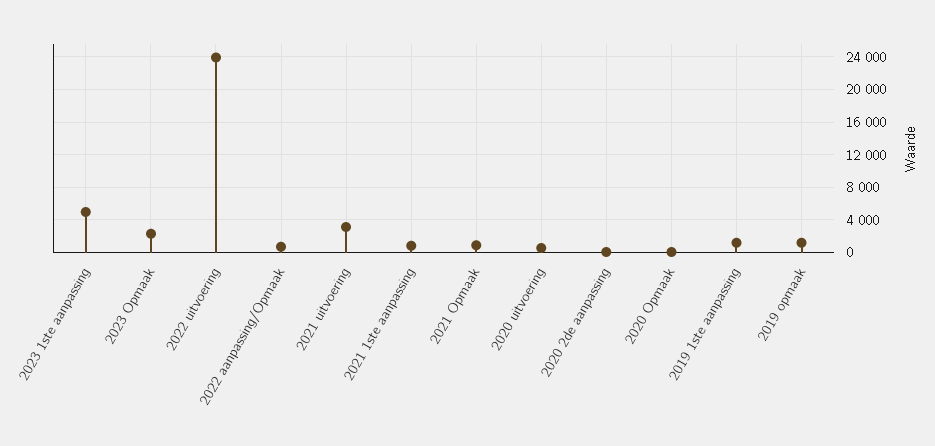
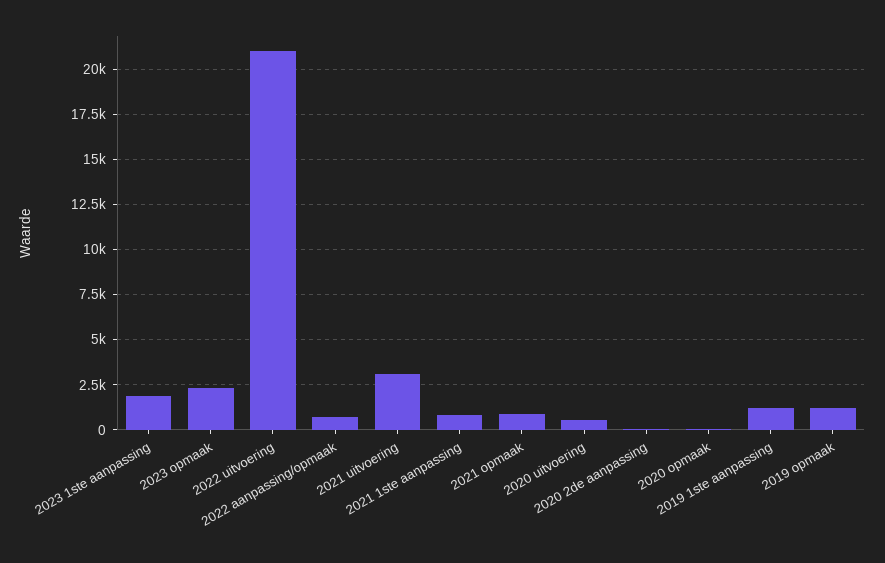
  {
-   "2023 1ste aanpassing": 5000,
+   "2023 1ste aanpassing": 2000,
    "2023 Opmaak": 2500,
-   "2022 uitvoering": 24000,
+   "2022 uitvoering": 21000,
    "2022 aanpassing/Opmaak": 500,
    "2021 uitvoering": 3000,
    "2021 1ste aanpassing": 1000,
    "2021 Opmaak": 1000,
    "2020 uitvoering": 500,
    "2020 2de aanpassing": 0,
    "2020 Opmaak": 0,
    "2019 1ste aanpassing": 1000,
    "2019 opmaak": 1000
  }

